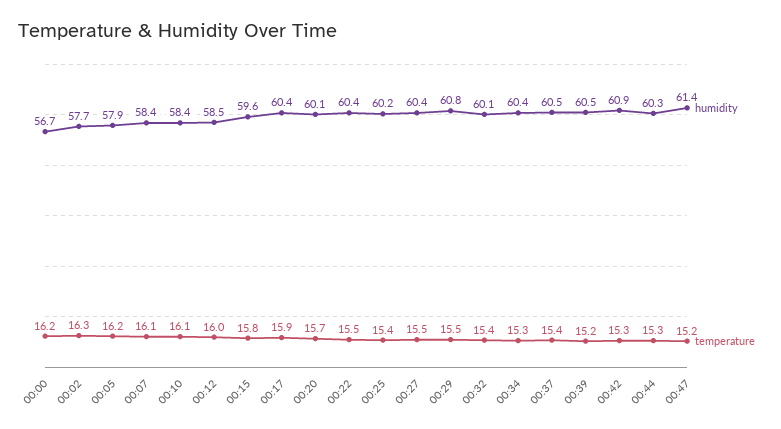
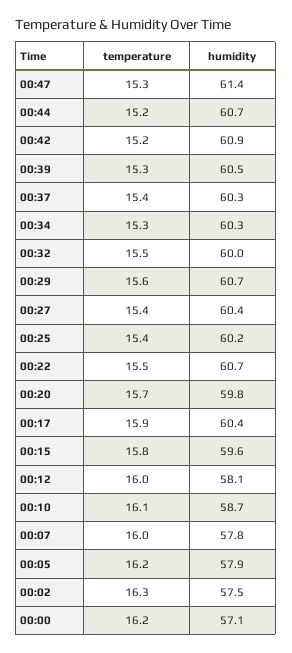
  {
    "humidity": {
-     "00:00": 56.7,
+     "00:00": 57.1,
-     "00:02": 57.7,
+     "00:02": 57.5,
      "00:05": 57.9,
-     "00:07": 58.4,
+     "00:07": 57.8,
-     "00:10": 58.4,
+     "00:10": 58.7,
-     "00:12": 58.5,
+     "00:12": 58.1,
      "00:15": 59.6,
      "00:17": 60.4,
-     "00:20": 60.1,
+     "00:20": 59.8,
-     "00:22": 60.4,
+     "00:22": 60.7,
      "00:25": 60.2,
      "00:27": 60.4,
-     "00:29": 60.8,
+     "00:29": 60.7,
-     "00:32": 60.1,
+     "00:32": 60,
-     "00:34": 60.4,
+     "00:34": 60.3,
-     "00:37": 60.5,
+     "00:37": 60.3,
      "00:39": 60.5,
      "00:42": 60.9,
-     "00:44": 60.3,
+     "00:44": 60.7,
      "00:47": 61.4
    },
    "temperature": {
      "00:00": 16.2,
      "00:02": 16.3,
      "00:05": 16.2,
-     "00:07": 16.1,
+     "00:07": 16,
      "00:10": 16.1,
      "00:12": 16,
      "00:15": 15.8,
      "00:17": 15.9,
      "00:20": 15.7,
      "00:22": 15.5,
      "00:25": 15.4,
-     "00:27": 15.5,
+     "00:27": 15.4,
-     "00:29": 15.5,
+     "00:29": 15.6,
-     "00:32": 15.4,
+     "00:32": 15.5,
      "00:34": 15.3,
      "00:37": 15.4,
-     "00:39": 15.2,
+     "00:39": 15.3,
-     "00:42": 15.3,
+     "00:42": 15.2,
-     "00:44": 15.3,
+     "00:44": 15.2,
-     "00:47": 15.2
+     "00:47": 15.3
    }
  }

